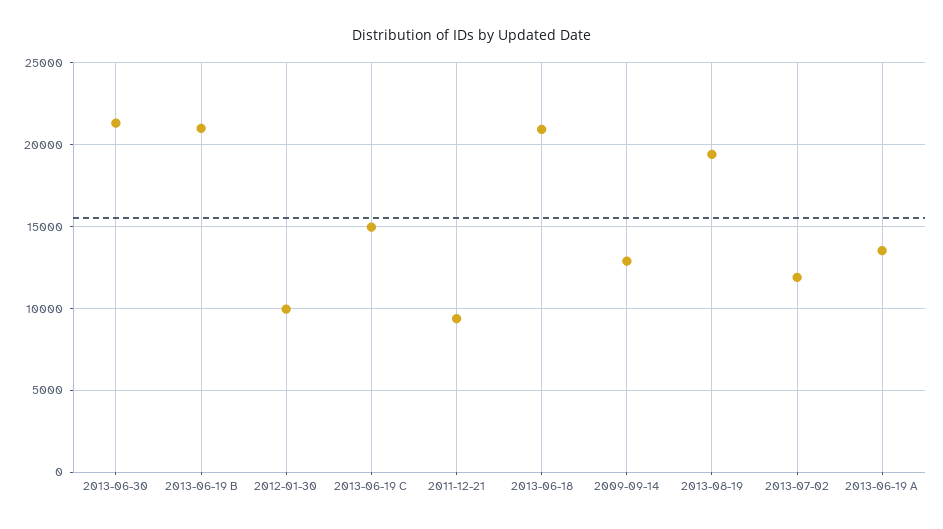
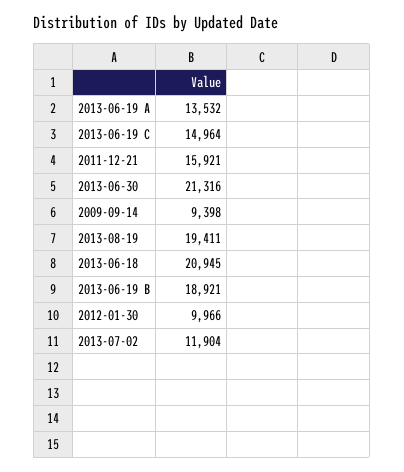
  {
    "2013-06-30": 21316,
-   "2013-06-19 B": 21000,
+   "2013-06-19 B": 18921,
    "2012-01-30": 9966,
    "2013-06-19 C": 14964,
-   "2011-12-21": 9500,
+   "2011-12-21": 15921,
    "2013-06-18": 20945,
-   "2009-09-14": 13000,
+   "2009-09-14": 9398,
    "2013-08-19": 19411,
    "2013-07-02": 11904,
    "2013-06-19 A": 13532
  }

